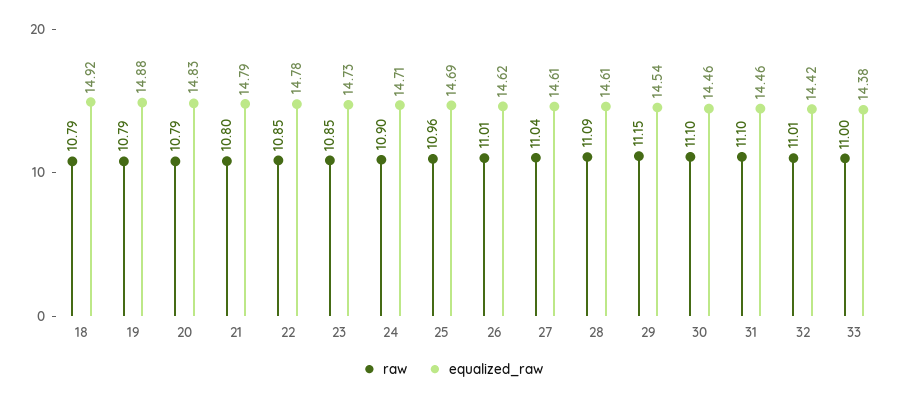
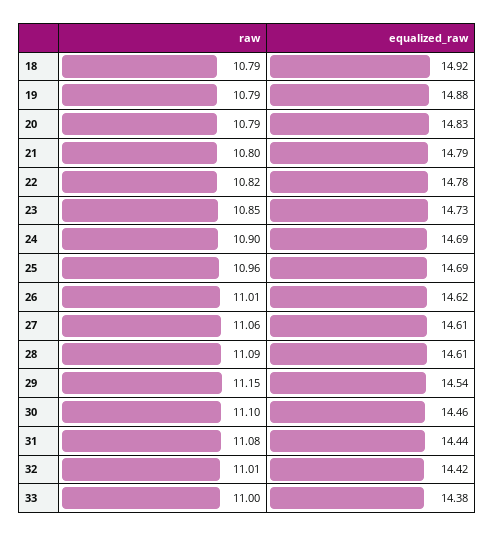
  {
    "raw": {
      "18": 10.79,
      "19": 10.79,
      "20": 10.79,
      "21": 10.8,
-     "22": 10.85,
+     "22": 10.82,
      "23": 10.85,
      "24": 10.9,
      "25": 10.96,
      "26": 11.01,
-     "27": 11.04,
+     "27": 11.06,
      "28": 11.09,
      "29": 11.15,
      "30": 11.1,
-     "31": 11.1,
+     "31": 11.08,
      "32": 11.01,
      "33": 11
    },
    "equalized_raw": {
      "18": 14.92,
      "19": 14.88,
      "20": 14.83,
      "21": 14.79,
      "22": 14.78,
      "23": 14.73,
-     "24": 14.71,
+     "24": 14.69,
      "25": 14.69,
      "26": 14.62,
      "27": 14.61,
      "28": 14.61,
      "29": 14.54,
      "30": 14.46,
-     "31": 14.46,
+     "31": 14.44,
      "32": 14.42,
      "33": 14.38
    }
  }

